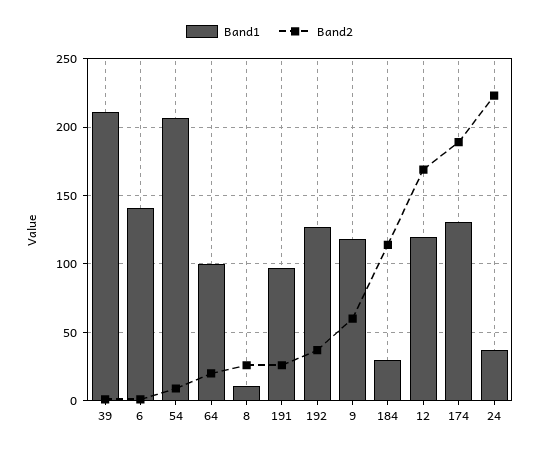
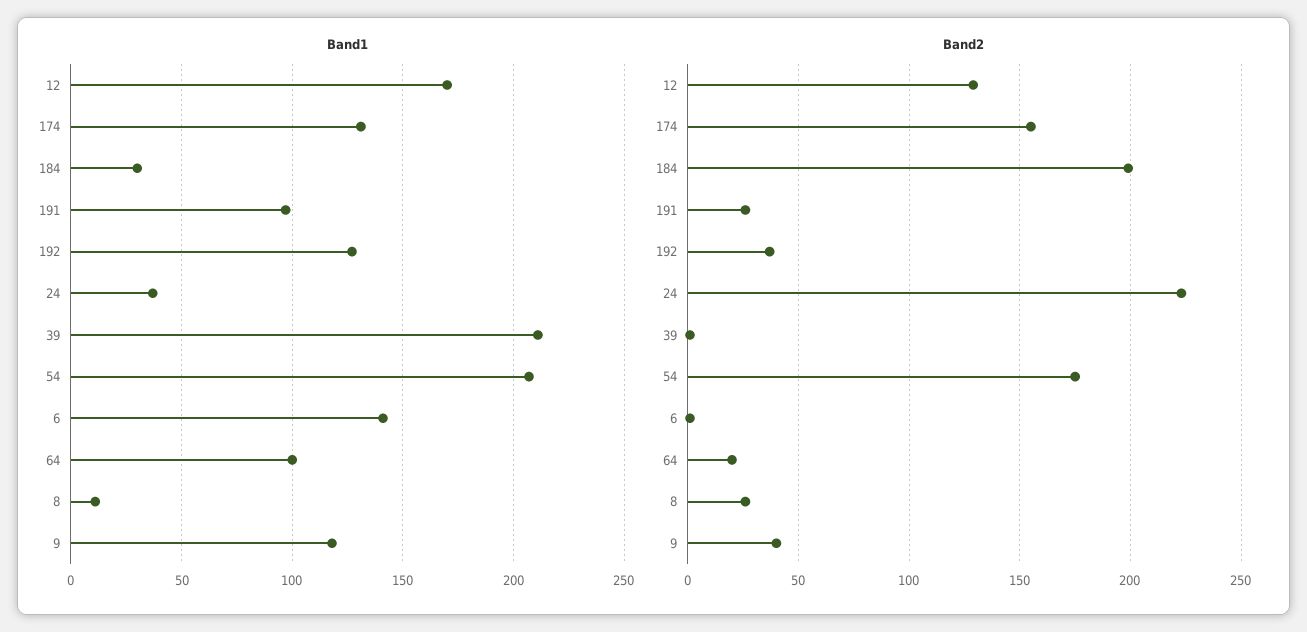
  {
    "Band1": {
      "39": 210,
      "6": 140,
      "54": 205,
      "64": 100,
      "8": 10,
      "191": 95,
      "192": 125,
      "9": 120,
      "184": 30,
-     "12": 120,
+     "12": 170,
      "174": 130,
      "24": 35
    },
    "Band2": {
      "39": 0,
      "6": 0,
-     "54": 10,
+     "54": 175,
      "64": 20,
      "8": 25,
      "191": 25,
      "192": 35,
-     "9": 60,
+     "9": 40,
-     "184": 115,
+     "184": 200,
-     "12": 170,
+     "12": 130,
-     "174": 190,
+     "174": 155,
      "24": 225
    }
  }

